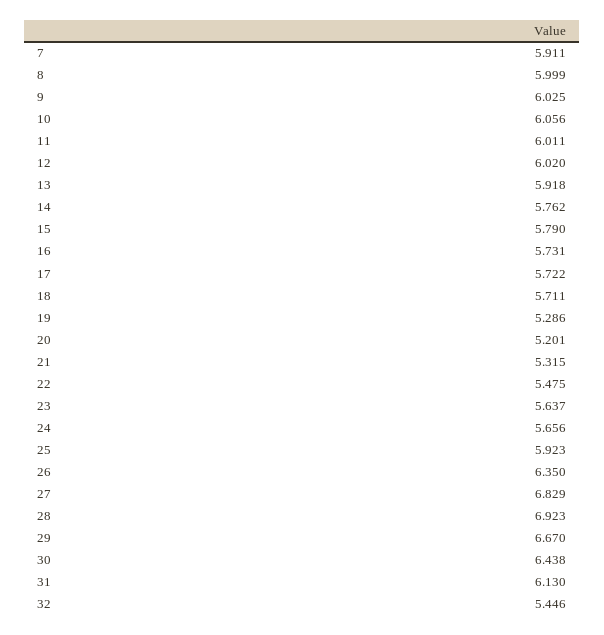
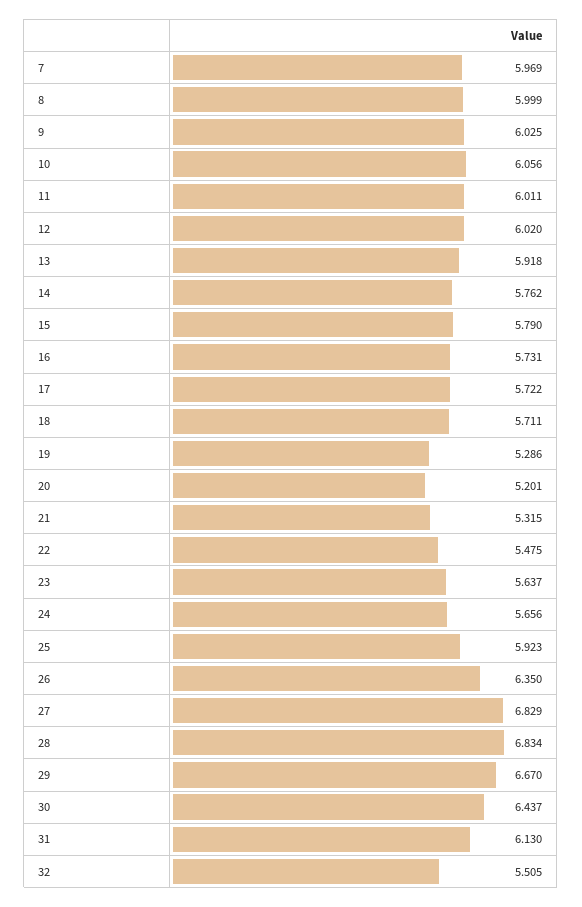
  {
-   "7": 5.911,
+   "7": 5.969,
    "8": 5.999,
    "9": 6.025,
    "10": 6.056,
    "11": 6.011,
    "12": 6.02,
    "13": 5.918,
    "14": 5.762,
    "15": 5.79,
    "16": 5.731,
    "17": 5.722,
    "18": 5.711,
    "19": 5.286,
    "20": 5.201,
    "21": 5.315,
    "22": 5.475,
    "23": 5.637,
    "24": 5.656,
    "25": 5.923,
    "26": 6.35,
    "27": 6.829,
-   "28": 6.923,
+   "28": 6.834,
    "29": 6.67,
-   "30": 6.438,
+   "30": 6.437,
    "31": 6.13,
-   "32": 5.446
+   "32": 5.505
  }

